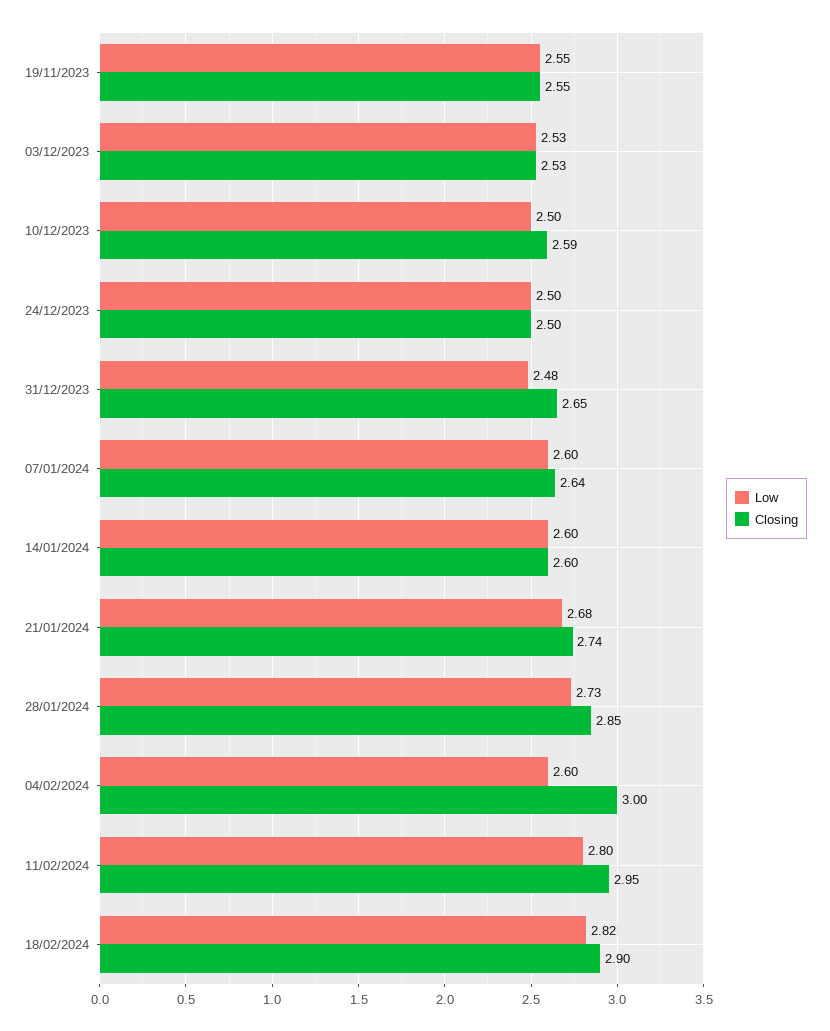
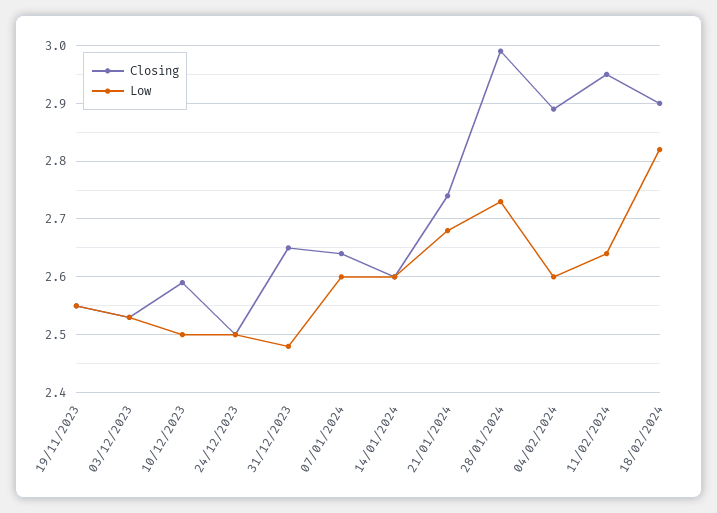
  {
    "Low": {
      "19/11/2023": 2.55,
      "03/12/2023": 2.53,
      "10/12/2023": 2.5,
      "24/12/2023": 2.5,
      "31/12/2023": 2.48,
      "07/01/2024": 2.6,
      "14/01/2024": 2.6,
      "21/01/2024": 2.68,
      "28/01/2024": 2.73,
      "04/02/2024": 2.6,
-     "11/02/2024": 2.8,
+     "11/02/2024": 2.65,
      "18/02/2024": 2.82
    },
    "Closing": {
      "19/11/2023": 2.55,
      "03/12/2023": 2.53,
      "10/12/2023": 2.59,
      "24/12/2023": 2.5,
      "31/12/2023": 2.65,
      "07/01/2024": 2.64,
      "14/01/2024": 2.6,
      "21/01/2024": 2.74,
-     "28/01/2024": 2.85,
+     "28/01/2024": 3,
-     "04/02/2024": 3,
+     "04/02/2024": 2.9,
      "11/02/2024": 2.95,
      "18/02/2024": 2.9
    }
  }

